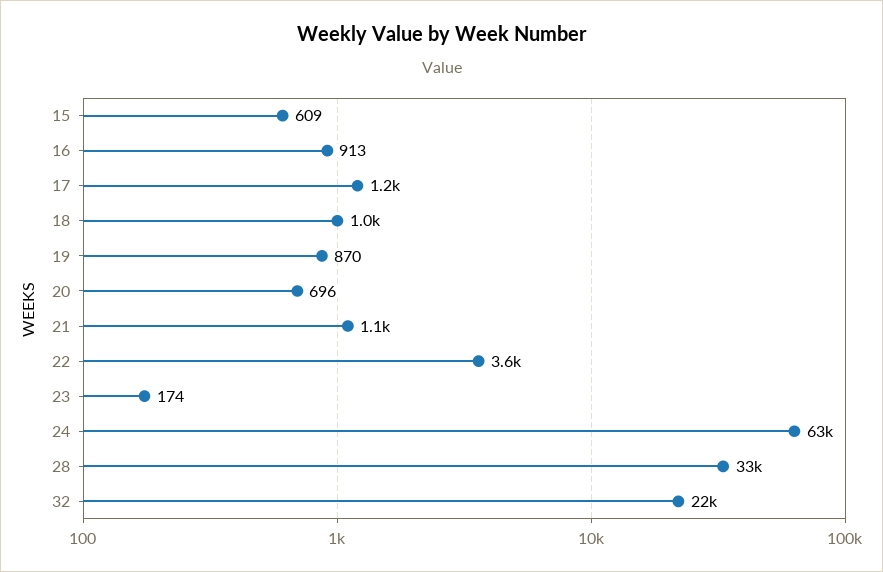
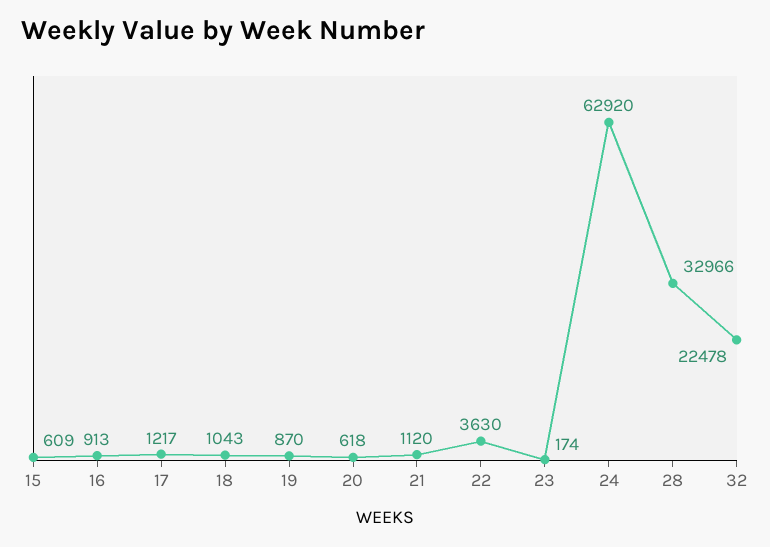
  {
    "15": 609,
    "16": 913,
    "17": 1217,
    "18": 1043,
    "19": 870,
-   "20": 696,
+   "20": 618,
    "21": 1120,
    "22": 3630,
    "23": 174,
    "24": 62920,
    "28": 32966,
    "32": 22478
  }

